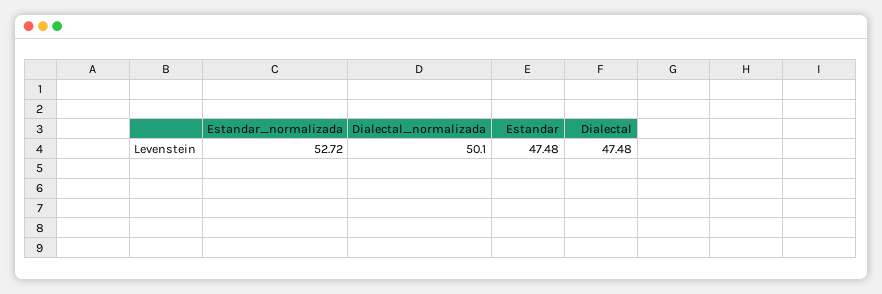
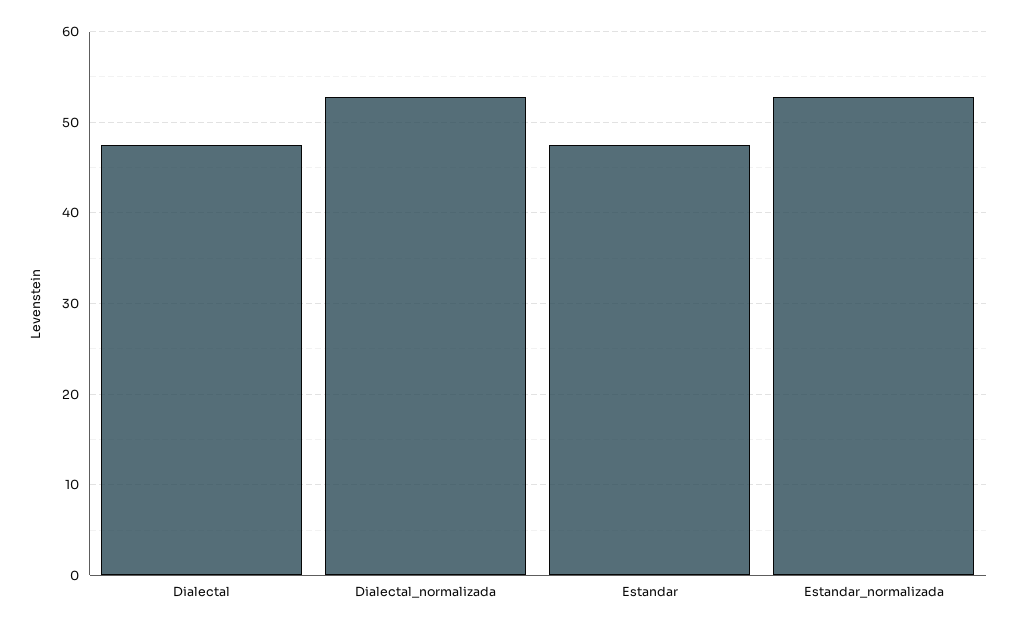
  {
    "Estandar_normalizada": 52.72,
-   "Dialectal_normalizada": 50.1,
+   "Dialectal_normalizada": 53,
    "Estandar": 47.48,
    "Dialectal": 47.48
  }

